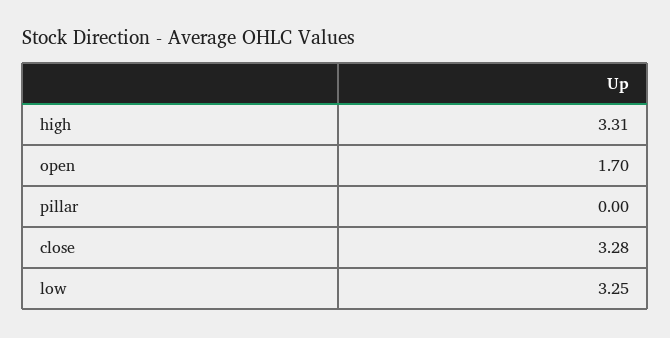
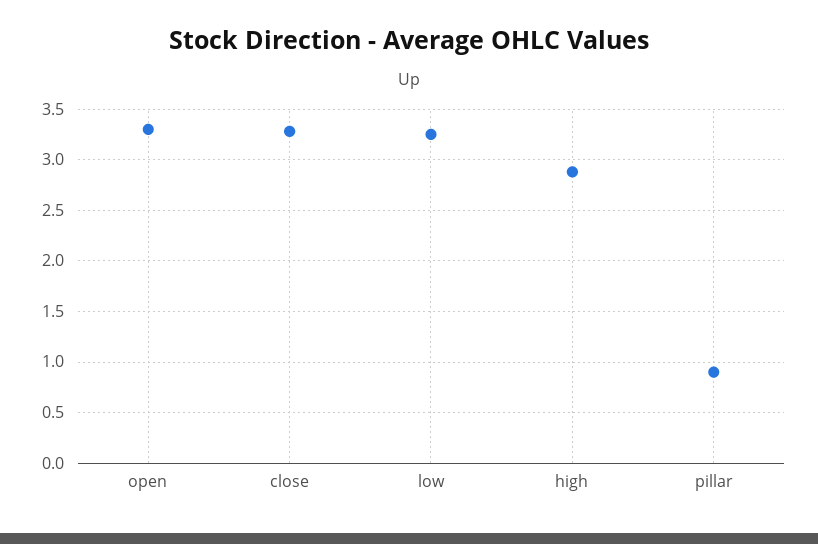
  {
-   "high": 3.31,
+   "high": 2.9,
-   "open": 1.7,
+   "open": 3.3,
-   "pillar": 0,
+   "pillar": 0.9,
    "close": 3.28,
    "low": 3.25
  }

